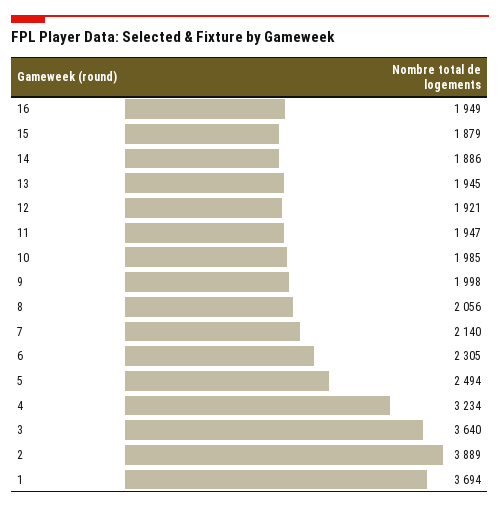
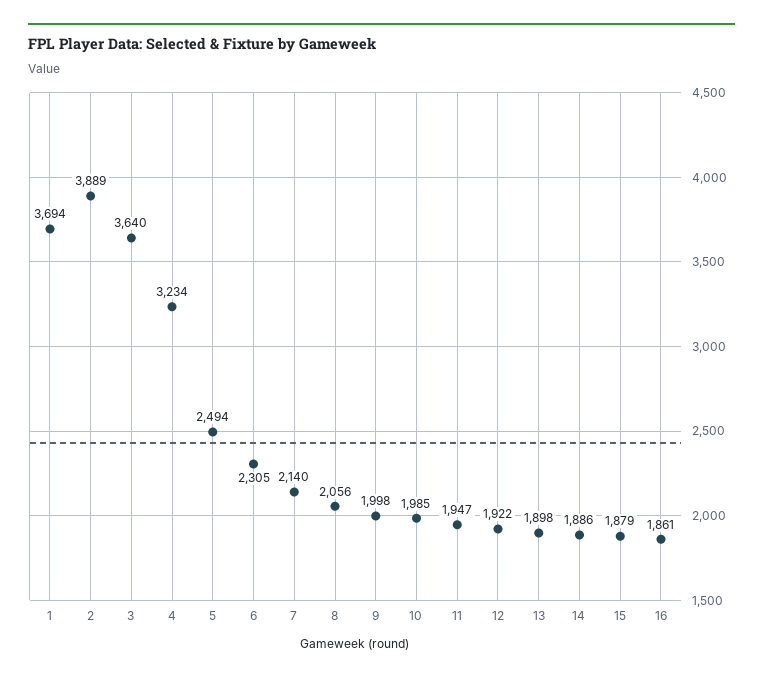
  {
-   "16": 1949,
+   "16": 1861,
    "15": 1879,
    "14": 1886,
-   "13": 1945,
+   "13": 1898,
-   "12": 1921,
+   "12": 1922,
    "11": 1947,
    "10": 1985,
    "9": 1998,
    "8": 2056,
    "7": 2140,
    "6": 2305,
    "5": 2494,
    "4": 3234,
    "3": 3640,
    "2": 3889,
    "1": 3694
  }

